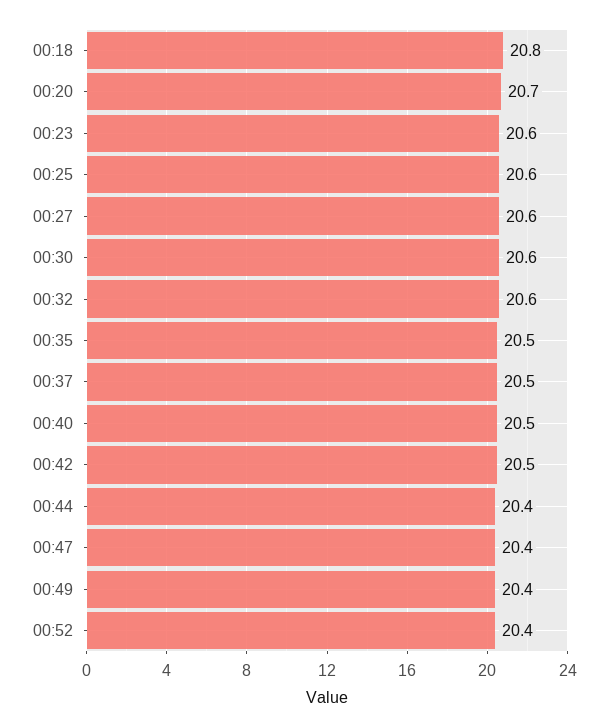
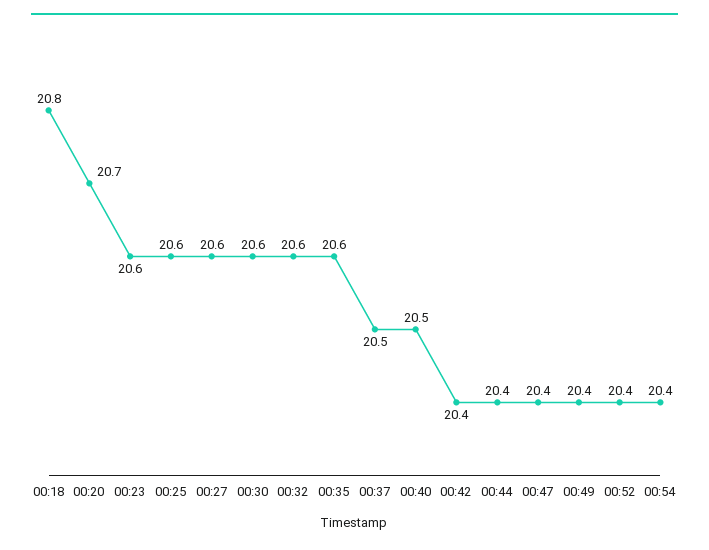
  {
    "00:18": 20.8,
    "00:20": 20.7,
    "00:23": 20.6,
    "00:25": 20.6,
    "00:27": 20.6,
    "00:30": 20.6,
    "00:32": 20.6,
-   "00:35": 20.5,
+   "00:35": 20.6,
    "00:37": 20.5,
    "00:40": 20.5,
-   "00:42": 20.5,
+   "00:42": 20.4,
    "00:44": 20.4,
    "00:47": 20.4,
    "00:49": 20.4,
-   "00:52": 20.4
+   "00:52": 20.4,
+   "00:54": 20.4
  }

